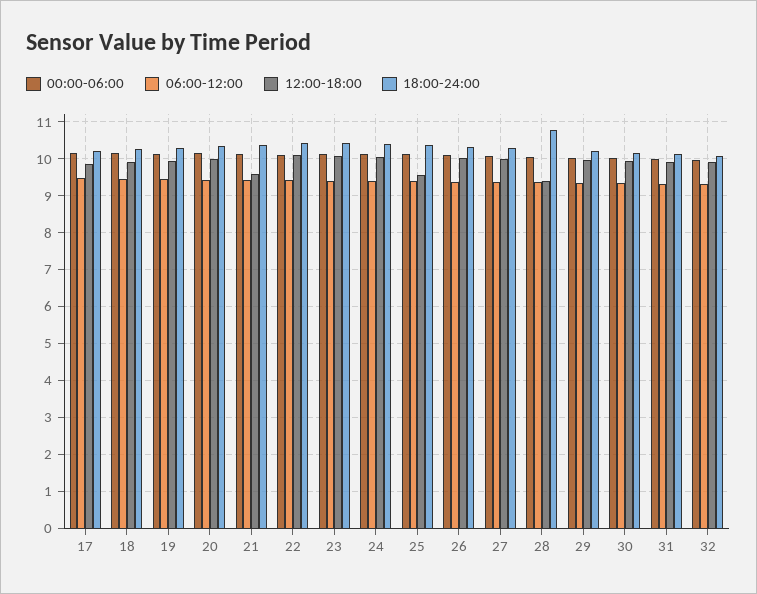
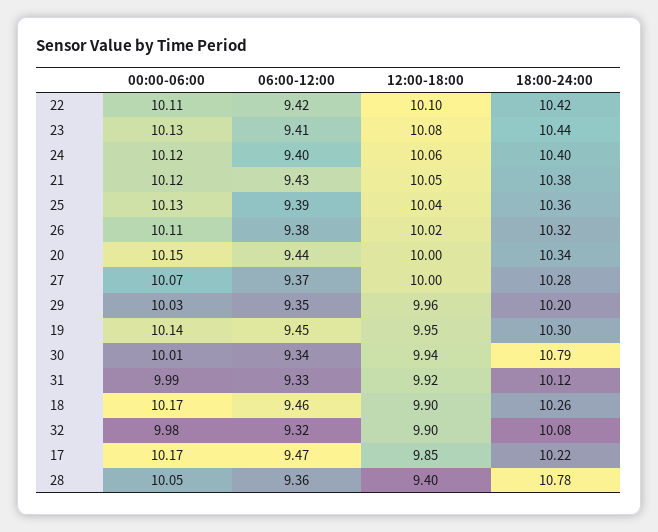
  {
    "00:00-06:00": {
      "17": 10.17,
      "18": 10.17,
      "19": 10.14,
      "20": 10.15,
      "21": 10.12,
      "22": 10.11,
      "23": 10.13,
      "24": 10.12,
      "25": 10.13,
      "26": 10.11,
      "27": 10.07,
      "28": 10.05,
      "29": 10.03,
      "30": 10.01,
      "31": 9.99,
      "32": 9.98
    },
    "06:00-12:00": {
      "17": 9.47,
      "18": 9.46,
      "19": 9.45,
      "20": 9.44,
      "21": 9.43,
      "22": 9.42,
      "23": 9.41,
      "24": 9.4,
      "25": 9.39,
      "26": 9.38,
      "27": 9.37,
      "28": 9.36,
      "29": 9.35,
      "30": 9.34,
      "31": 9.33,
      "32": 9.32
    },
    "12:00-18:00": {
      "17": 9.85,
      "18": 9.9,
      "19": 9.95,
      "20": 10,
-     "21": 9.6,
+     "21": 10.05,
      "22": 10.1,
      "23": 10.08,
      "24": 10.06,
-     "25": 9.6,
+     "25": 10.04,
      "26": 10.02,
      "27": 10,
      "28": 9.4,
      "29": 9.96,
      "30": 9.94,
      "31": 9.92,
      "32": 9.9
    },
    "18:00-24:00": {
      "17": 10.22,
      "18": 10.26,
      "19": 10.3,
      "20": 10.34,
      "21": 10.38,
      "22": 10.42,
      "23": 10.44,
      "24": 10.4,
      "25": 10.36,
      "26": 10.32,
      "27": 10.28,
      "28": 10.78,
      "29": 10.2,
-     "30": 10.2,
+     "30": 10.79,
      "31": 10.12,
      "32": 10.08
    }
  }

